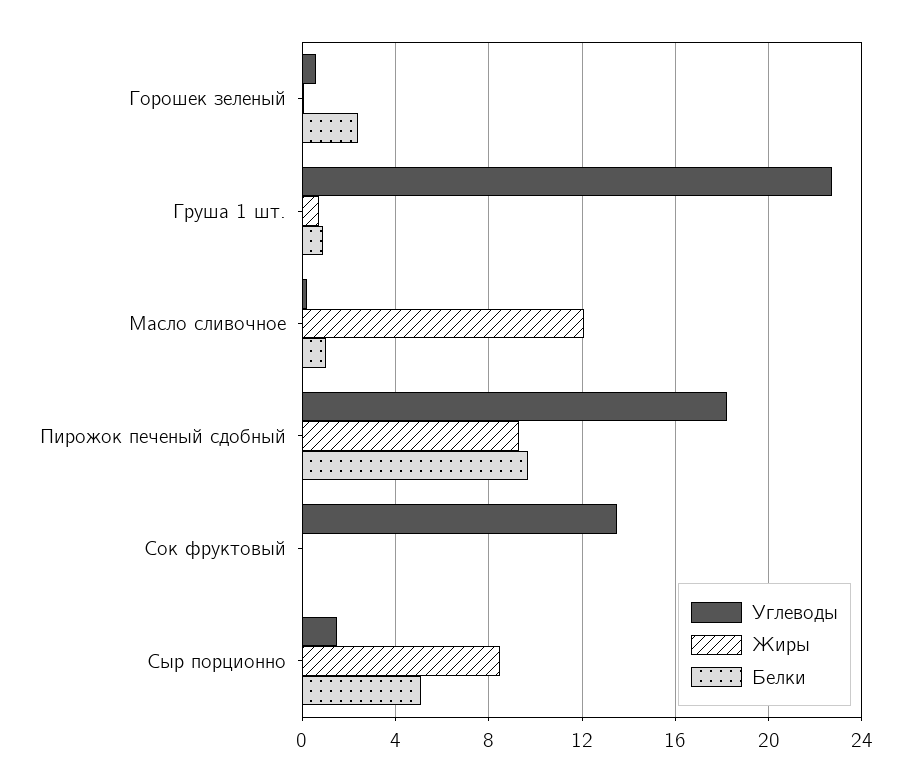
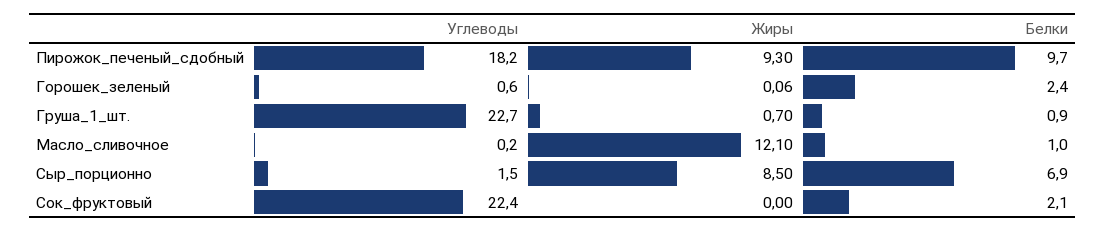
  {
    "Углеводы": {
      "Горошек зеленый": 0.6,
      "Груша 1 шт.": 22.7,
      "Масло сливочное": 0.2,
      "Пирожок печеный сдобный": 18.2,
-     "Сок фруктовый": 13.5,
+     "Сок фруктовый": 22.4,
      "Сыр порционно": 1.5
    },
    "Жиры": {
      "Горошек зеленый": 0.06,
      "Груша 1 шт.": 0.7,
      "Масло сливочное": 12.1,
      "Пирожок печеный сдобный": 9.3,
      "Сок фруктовый": 0,
      "Сыр порционно": 8.5
    },
    "Белки": {
      "Горошек зеленый": 2.4,
      "Груша 1 шт.": 0.9,
      "Масло сливочное": 1,
      "Пирожок печеный сдобный": 9.7,
-     "Сок фруктовый": 0,
+     "Сок фруктовый": 2.1,
-     "Сыр порционно": 5
+     "Сыр порционно": 6.9
    }
  }

